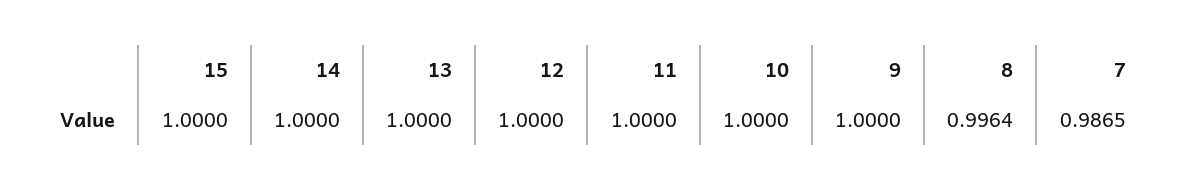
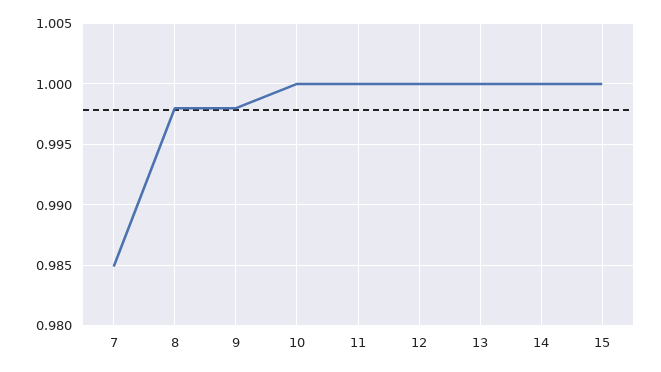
  {
    "15": 1,
    "14": 1,
    "13": 1,
    "12": 1,
    "11": 1,
    "10": 1,
-   "9": 1,
+   "9": 0.998,
-   "8": 0.9964,
+   "8": 0.998,
-   "7": 0.9865
+   "7": 0.985
  }

